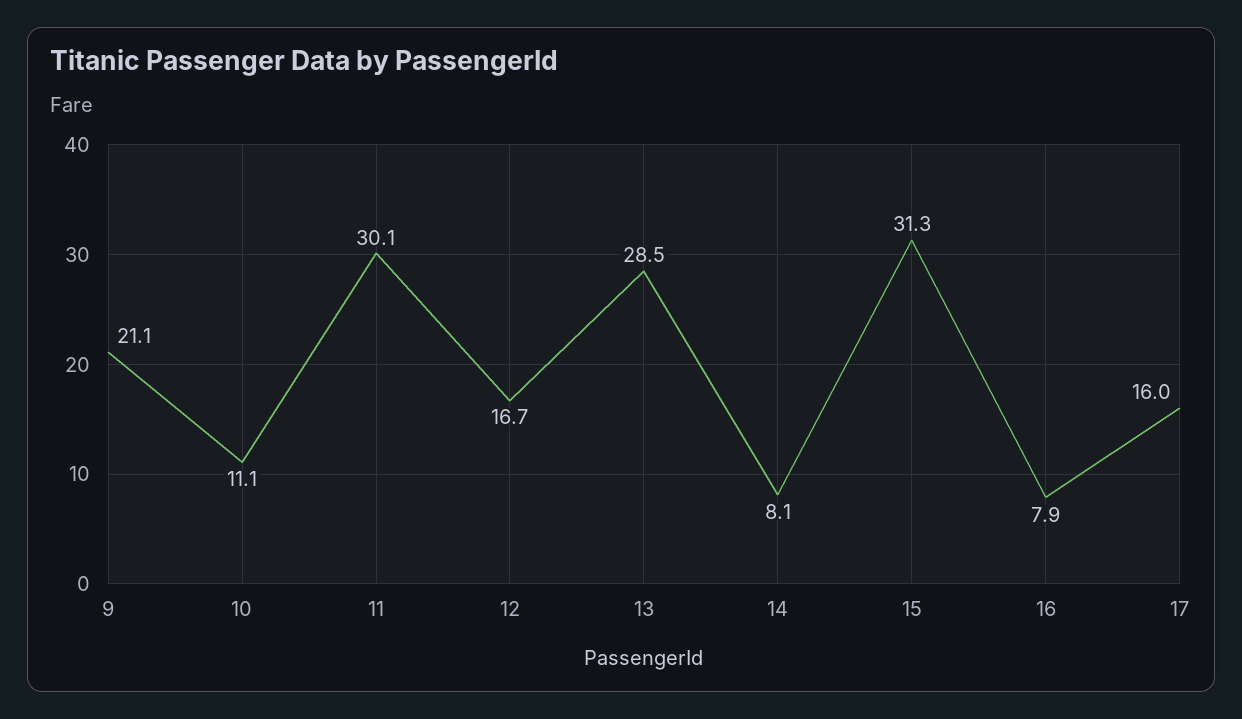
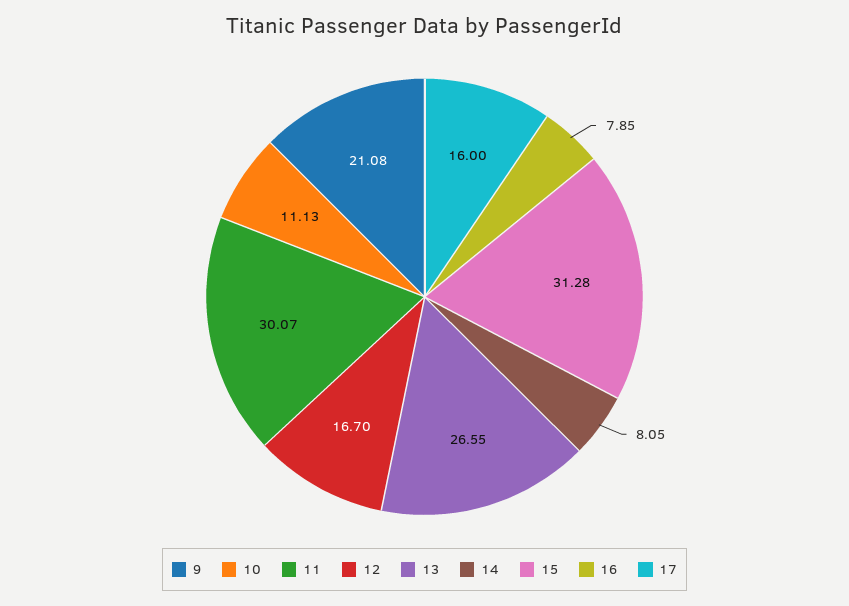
  {
    "9": 21.08,
    "10": 11.13,
    "11": 30.07,
    "12": 16.7,
-   "13": 28.5,
+   "13": 26.55,
    "14": 8.05,
    "15": 31.28,
    "16": 7.85,
    "17": 16
  }

